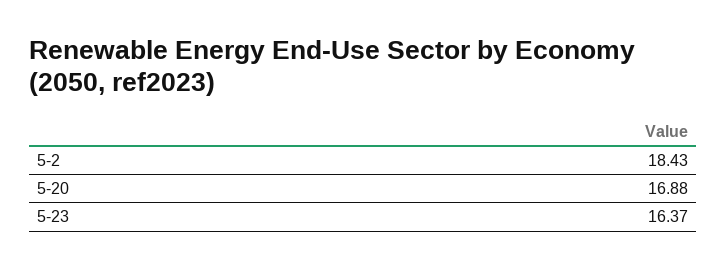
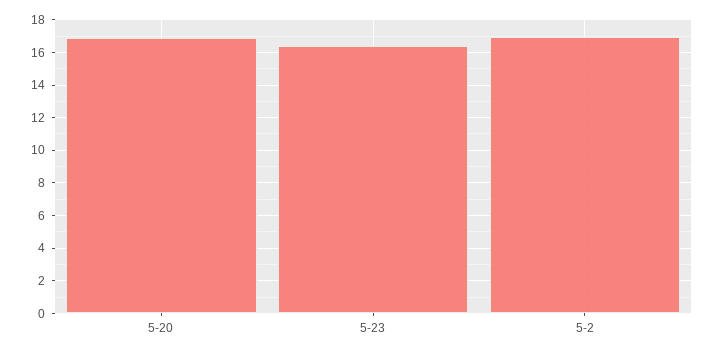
  {
-   "5-2": 18.43,
+   "5-2": 17,
    "5-20": 16.88,
    "5-23": 16.37
  }

